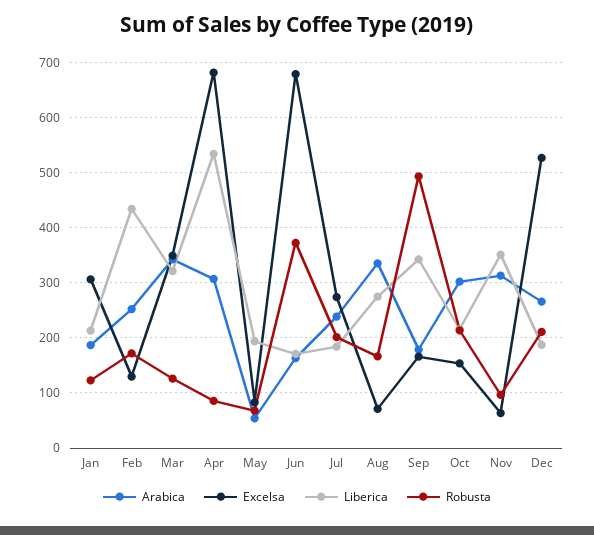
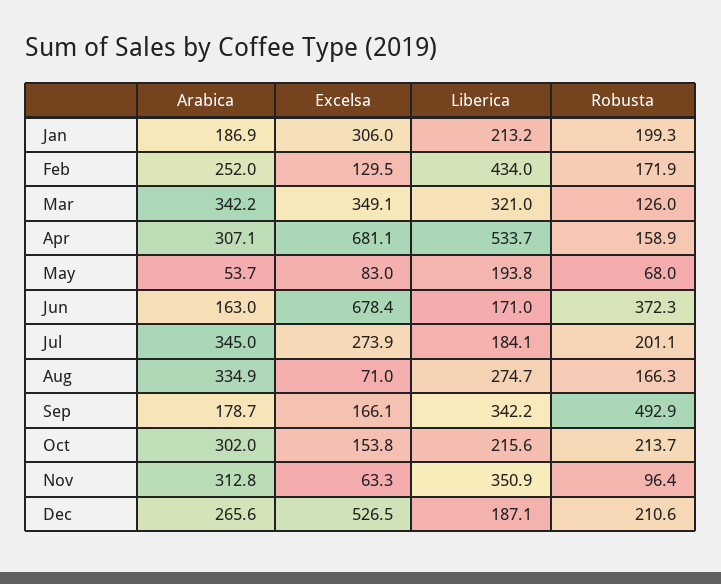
  {
    "Arabica": {
      "Jan": 186.9,
      "Feb": 252,
      "Mar": 342.2,
      "Apr": 307.1,
      "May": 53.7,
      "Jun": 163,
-     "Jul": 240,
+     "Jul": 345,
      "Aug": 334.9,
      "Sep": 178.7,
      "Oct": 302,
      "Nov": 312.8,
      "Dec": 265.6
    },
    "Excelsa": {
      "Jan": 306,
      "Feb": 129.5,
      "Mar": 349.1,
      "Apr": 681.1,
      "May": 83,
      "Jun": 678.4,
      "Jul": 273.9,
      "Aug": 71,
      "Sep": 166.1,
      "Oct": 153.8,
      "Nov": 63.3,
      "Dec": 526.5
    },
    "Liberica": {
      "Jan": 213.2,
      "Feb": 434,
      "Mar": 321,
      "Apr": 533.7,
      "May": 193.8,
      "Jun": 171,
      "Jul": 184.1,
      "Aug": 274.7,
      "Sep": 342.2,
      "Oct": 215.6,
      "Nov": 350.9,
      "Dec": 187.1
    },
    "Robusta": {
-     "Jan": 120,
+     "Jan": 199.3,
      "Feb": 171.9,
      "Mar": 126,
-     "Apr": 80,
+     "Apr": 158.9,
      "May": 68,
      "Jun": 372.3,
      "Jul": 201.1,
      "Aug": 166.3,
      "Sep": 492.9,
      "Oct": 213.7,
      "Nov": 96.4,
      "Dec": 210.6
    }
  }

